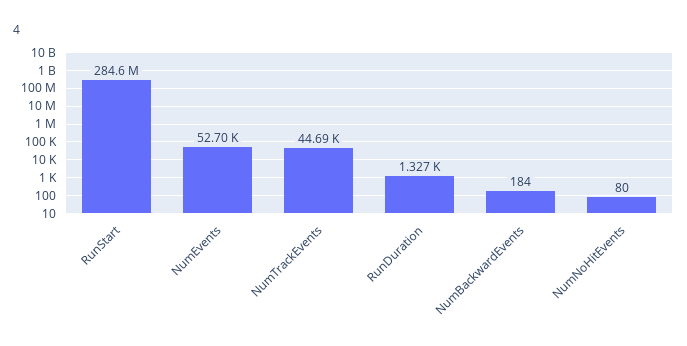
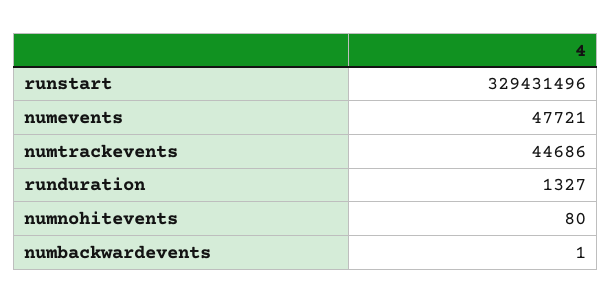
  {
-   "RunStart": 284600000,
+   "RunStart": 329431496,
-   "NumEvents": 52700,
+   "NumEvents": 47721,
    "NumTrackEvents": 44686,
    "RunDuration": 1327,
-   "NumBackwardEvents": 184,
+   "NumBackwardEvents": 1,
    "NumNoHitEvents": 80
  }

